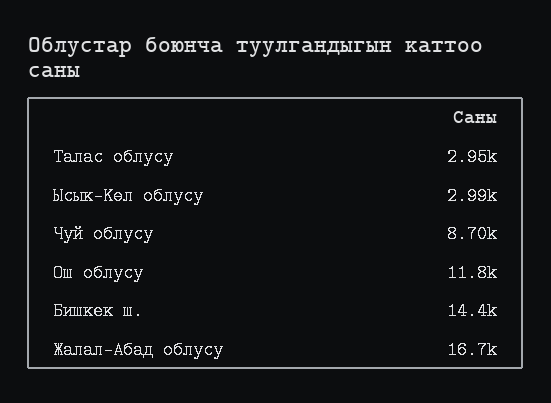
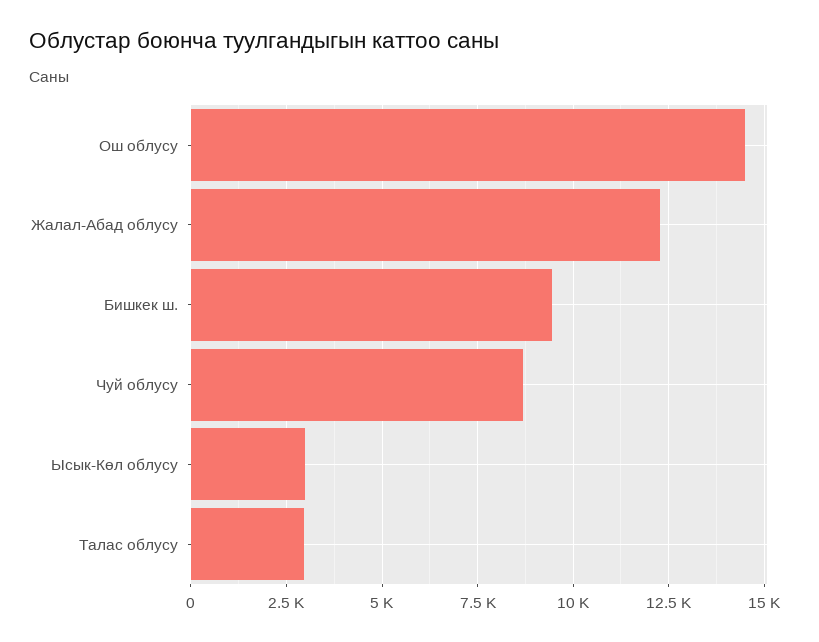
  {
    "Талас облусу": 2950,
    "Ысык-Көл облусу": 2990,
    "Чуй облусу": 8700,
-   "Ош облусу": 11800,
+   "Ош облусу": 14500,
-   "Бишкек ш.": 14400,
+   "Бишкек ш.": 9500,
-   "Жалал-Абад облусу": 16700
+   "Жалал-Абад облусу": 12250
  }

